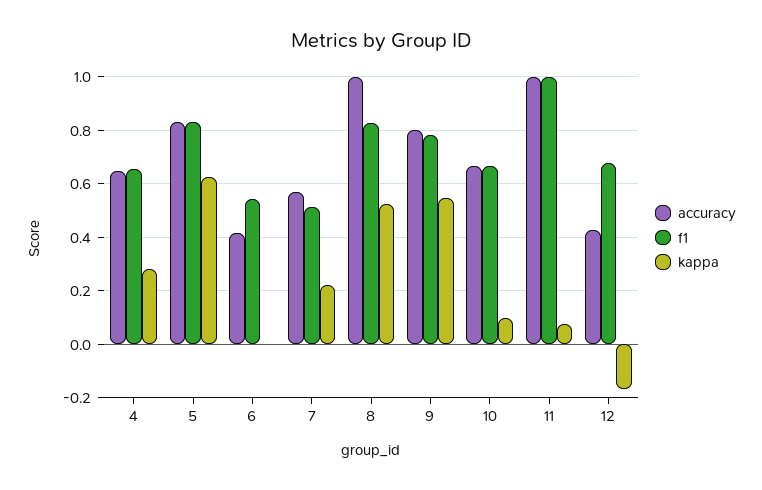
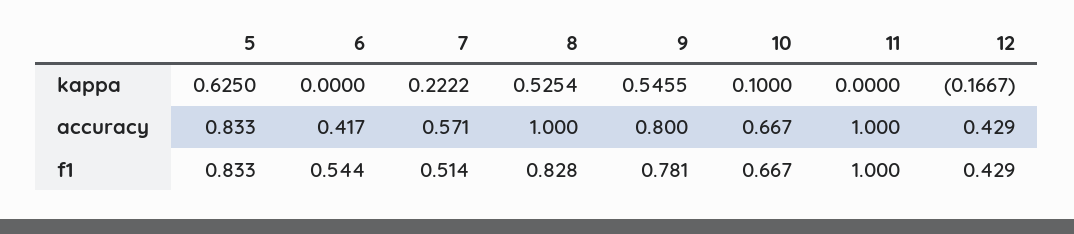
  {
    "accuracy": {
-     "4": 0.65,
      "5": 0.833,
      "6": 0.417,
      "7": 0.571,
      "8": 1,
      "9": 0.8,
      "10": 0.667,
      "11": 1,
      "12": 0.429
    },
    "f1": {
-     "4": 0.65,
      "5": 0.833,
      "6": 0.544,
      "7": 0.514,
      "8": 0.828,
      "9": 0.781,
      "10": 0.667,
      "11": 1,
-     "12": 0.675
+     "12": 0.429
    },
    "kappa": {
-     "4": 0.275,
      "5": 0.625,
      "6": 0,
      "7": 0.2222,
      "8": 0.5254,
      "9": 0.5455,
      "10": 0.1,
-     "11": 0.075,
+     "11": 0,
      "12": -0.1667
    }
  }

